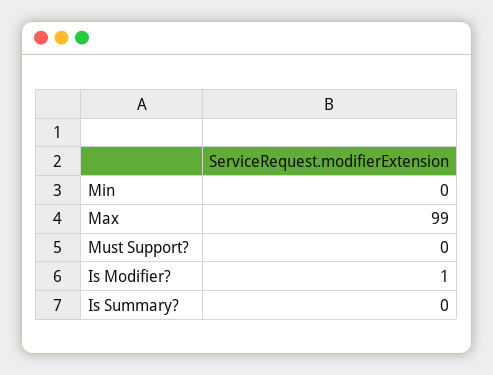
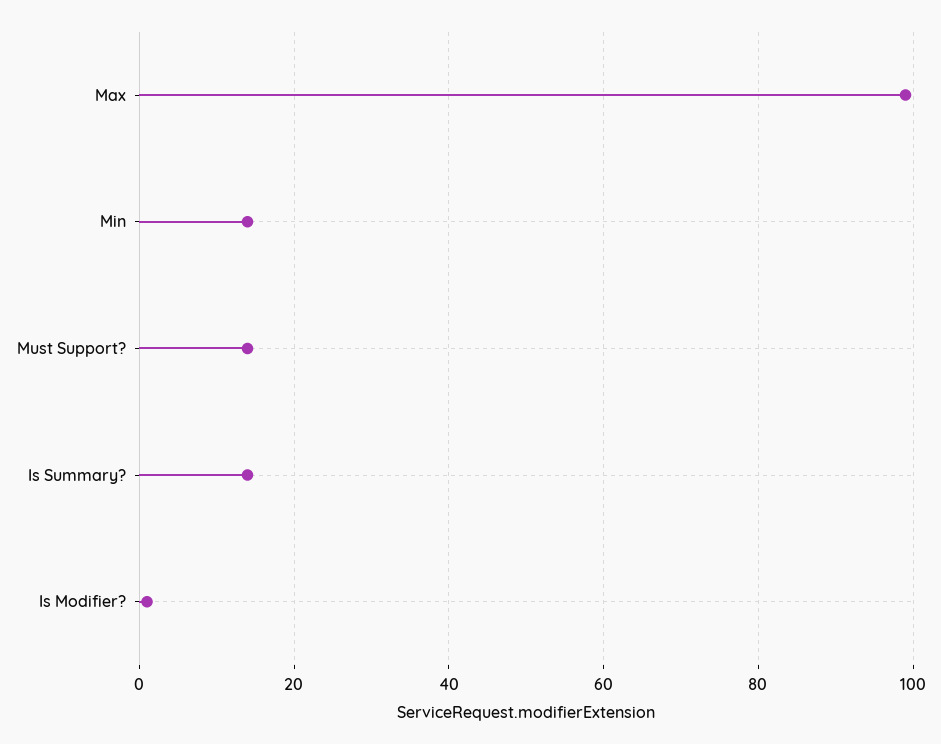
  {
-   "Min": 0,
+   "Min": 15,
    "Max": 99,
-   "Must Support?": 0,
+   "Must Support?": 15,
    "Is Modifier?": 1,
-   "Is Summary?": 0
+   "Is Summary?": 15
  }

